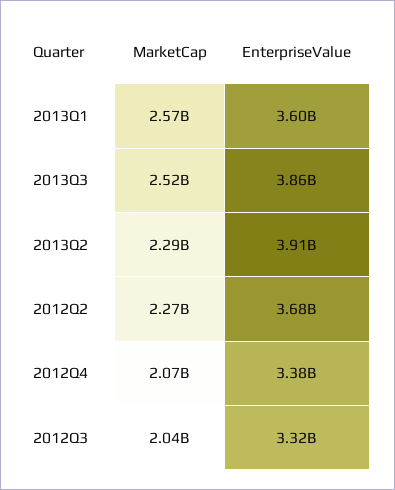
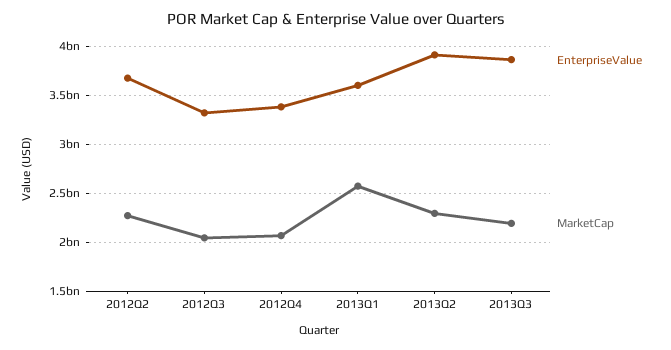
  {
    "MarketCap": {
      "2013Q1": 2570000000,
-     "2013Q3": 2520000000,
+     "2013Q3": 2200000000,
      "2013Q2": 2290000000,
      "2012Q2": 2270000000,
      "2012Q4": 2070000000,
      "2012Q3": 2040000000
    },
    "EnterpriseValue": {
      "2013Q1": 3600000000,
      "2013Q3": 3860000000,
      "2013Q2": 3910000000,
      "2012Q2": 3680000000,
      "2012Q4": 3380000000,
      "2012Q3": 3320000000
    }
  }

